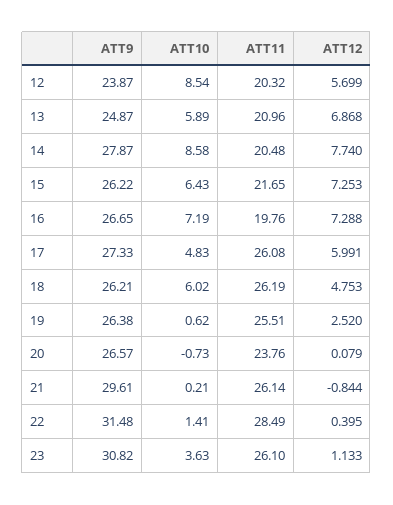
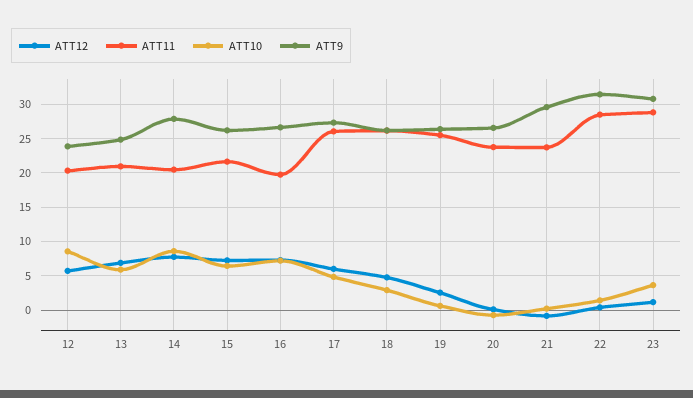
  {
    "ATT9": {
      "12": 23.87,
      "13": 24.87,
      "14": 27.87,
      "15": 26.22,
      "16": 26.65,
      "17": 27.33,
      "18": 26.21,
      "19": 26.38,
      "20": 26.57,
      "21": 29.61,
      "22": 31.48,
      "23": 30.82
    },
    "ATT10": {
      "12": 8.54,
      "13": 5.89,
      "14": 8.58,
      "15": 6.43,
      "16": 7.19,
      "17": 4.83,
-     "18": 6.02,
+     "18": 3,
      "19": 0.62,
      "20": -0.73,
      "21": 0.21,
      "22": 1.41,
      "23": 3.63
    },
    "ATT11": {
      "12": 20.32,
      "13": 20.96,
      "14": 20.48,
      "15": 21.65,
      "16": 19.76,
      "17": 26.08,
      "18": 26.19,
      "19": 25.51,
      "20": 23.76,
-     "21": 26.14,
+     "21": 24,
      "22": 28.49,
-     "23": 26.1
+     "23": 29
    },
    "ATT12": {
      "12": 5.699,
      "13": 6.868,
      "14": 7.74,
      "15": 7.253,
      "16": 7.288,
      "17": 5.991,
      "18": 4.753,
      "19": 2.52,
      "20": 0.079,
      "21": -0.844,
      "22": 0.395,
      "23": 1.133
    }
  }

